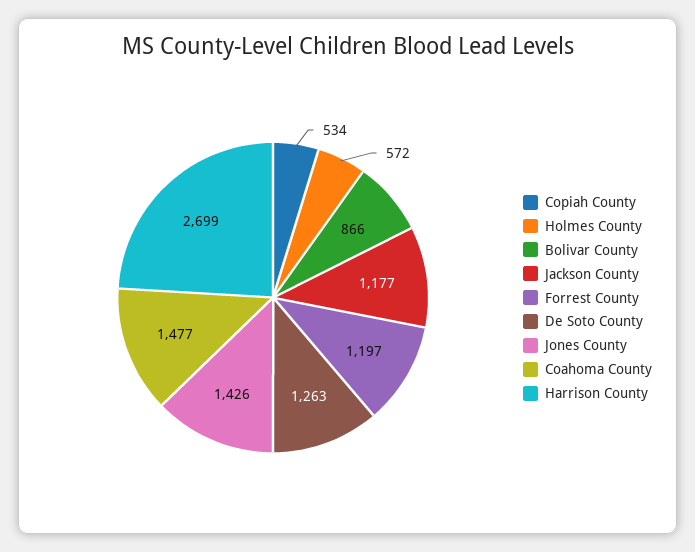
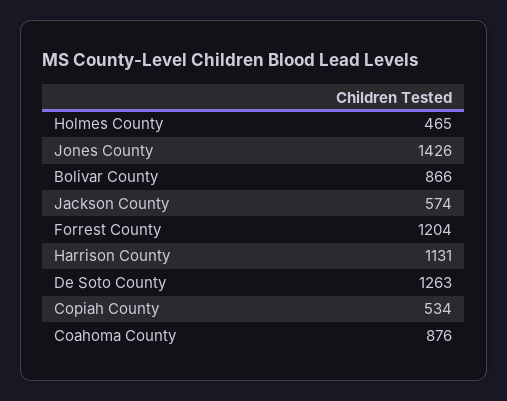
  {
    "Copiah County": 534,
-   "Holmes County": 572,
+   "Holmes County": 465,
    "Bolivar County": 866,
-   "Jackson County": 1177,
+   "Jackson County": 574,
-   "Forrest County": 1197,
+   "Forrest County": 1204,
    "De Soto County": 1263,
    "Jones County": 1426,
-   "Coahoma County": 1477,
+   "Coahoma County": 876,
-   "Harrison County": 2699
+   "Harrison County": 1131
  }

